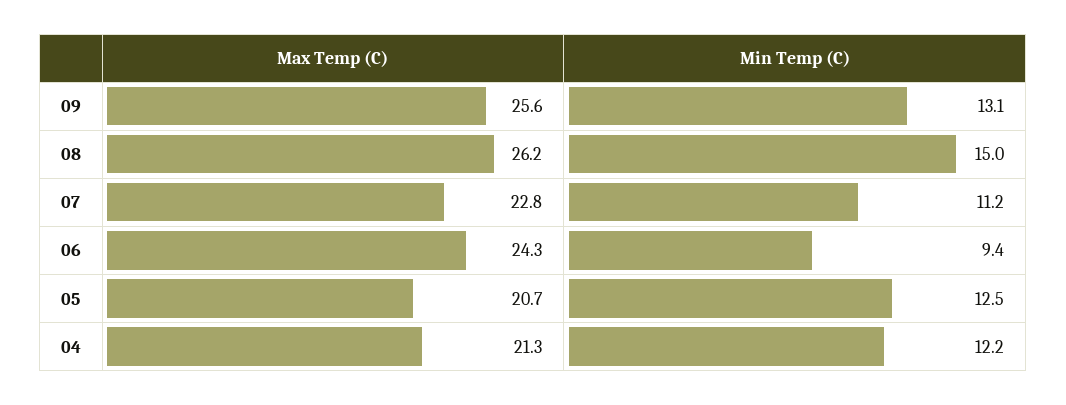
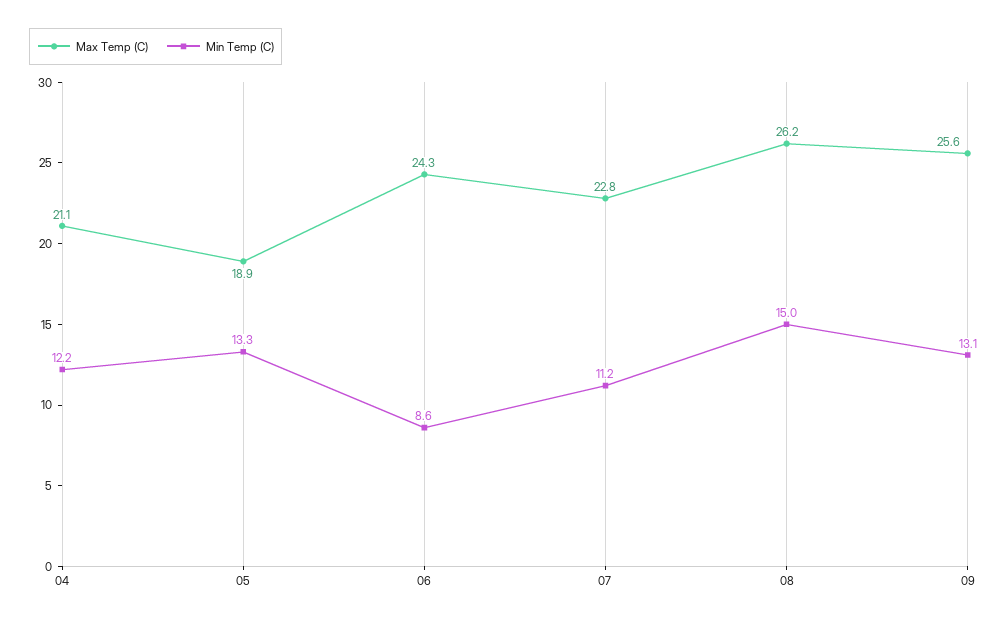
  {
    "Max Temp (C)": {
      "09": 25.6,
      "08": 26.2,
      "07": 22.8,
      "06": 24.3,
-     "05": 20.7,
+     "05": 18.9,
-     "04": 21.3
+     "04": 21.1
    },
    "Min Temp (C)": {
      "09": 13.1,
      "08": 15,
      "07": 11.2,
-     "06": 9.4,
+     "06": 8.6,
-     "05": 12.5,
+     "05": 13.3,
      "04": 12.2
    }
  }

